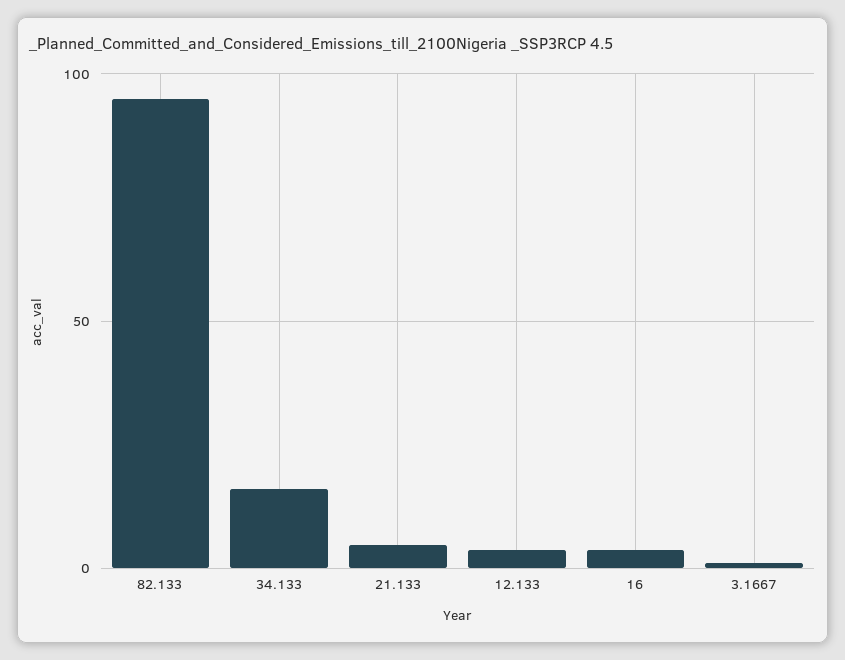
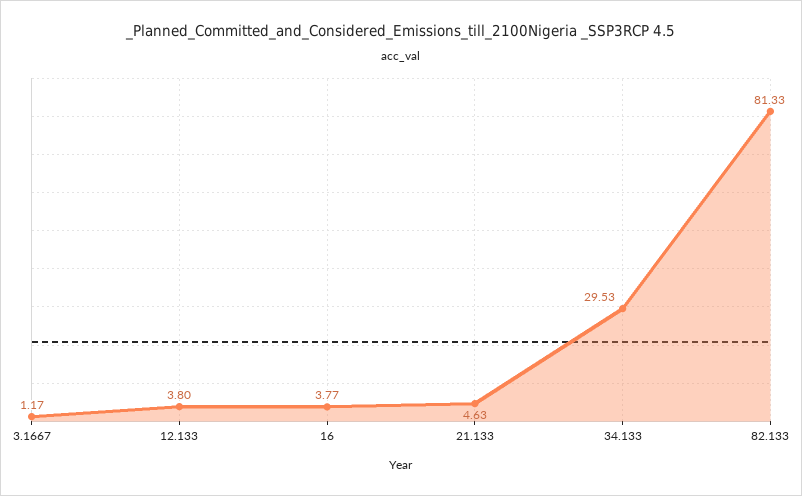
  {
-   "82.133": 95,
+   "82.133": 81.33,
-   "34.133": 15,
+   "34.133": 29.53,
    "21.133": 4.63,
    "12.133": 3.8,
    "16": 3.77,
    "3.1667": 1.17
  }

